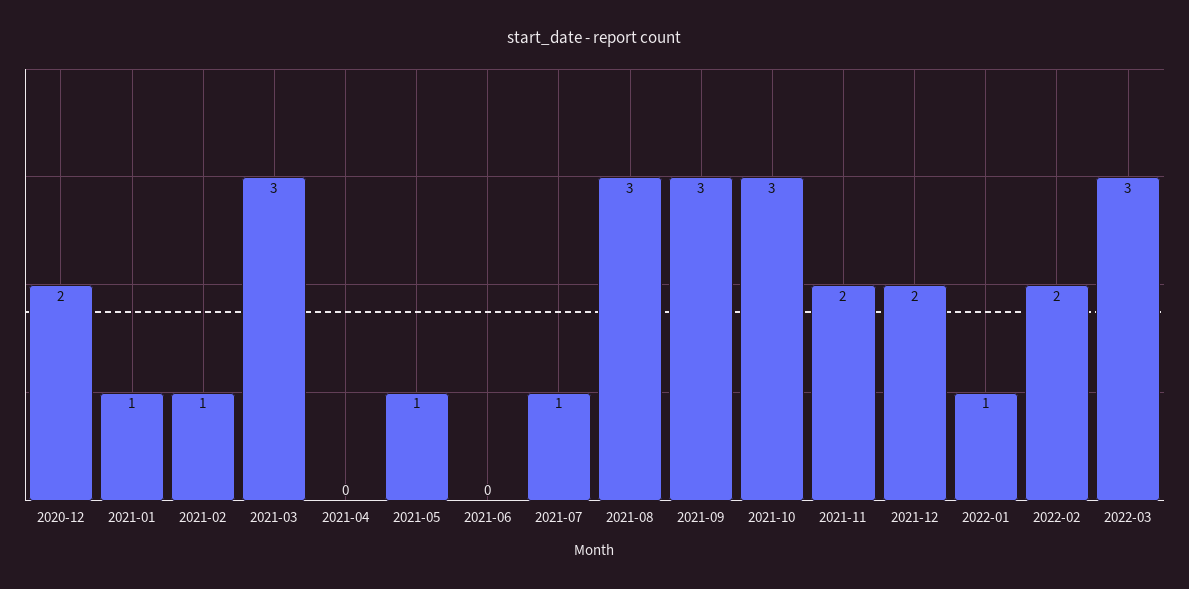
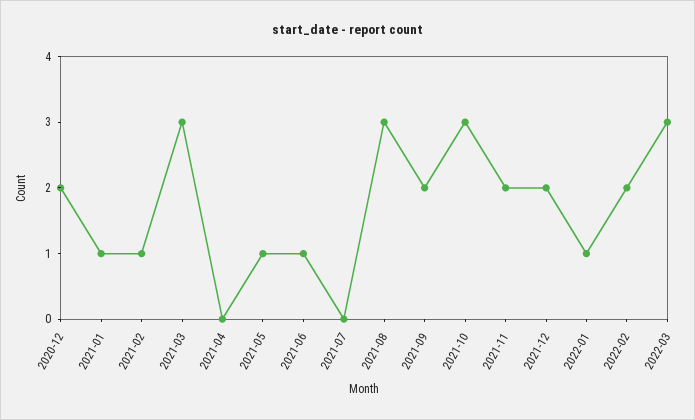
  {
    "2020-12": 2,
    "2021-01": 1,
    "2021-02": 1,
    "2021-03": 3,
    "2021-04": 0,
    "2021-05": 1,
-   "2021-06": 0,
+   "2021-06": 1,
-   "2021-07": 1,
+   "2021-07": 0,
    "2021-08": 3,
-   "2021-09": 3,
+   "2021-09": 2,
    "2021-10": 3,
    "2021-11": 2,
    "2021-12": 2,
    "2022-01": 1,
    "2022-02": 2,
    "2022-03": 3
  }

